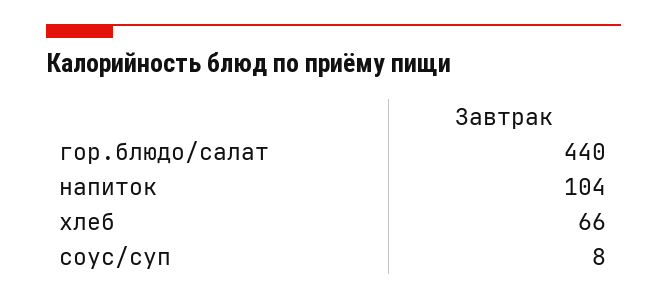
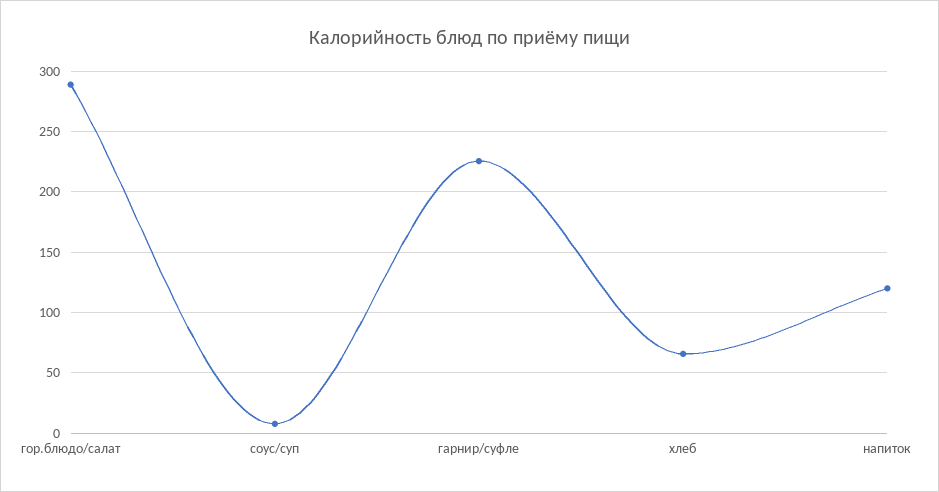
  {
-   "гор.блюдо/салат": 440,
+   "гор.блюдо/салат": 290,
-   "напиток": 104,
+   "напиток": 120,
    "хлеб": 66,
-   "соус/суп": 8
+   "соус/суп": 8,
+   "гарнир/суфле": 225
  }

